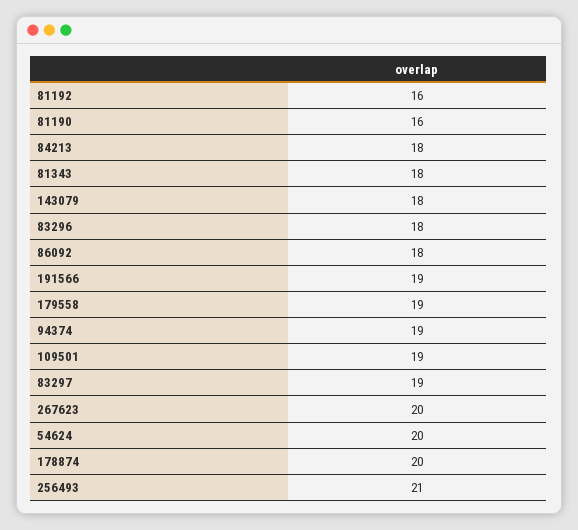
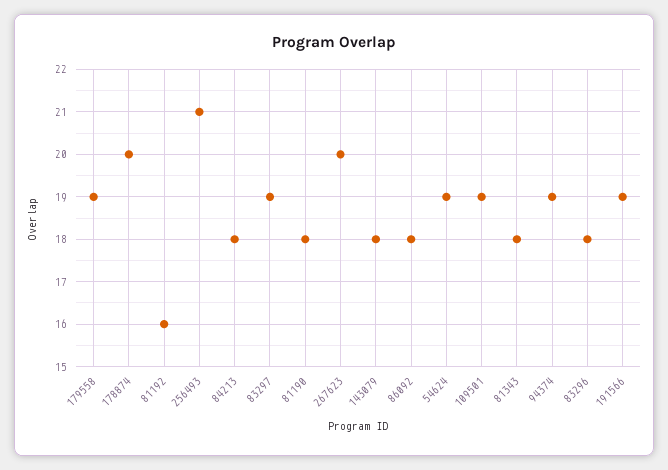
  {
    "81192": 16,
-   "81190": 16,
+   "81190": 18,
    "84213": 18,
    "81343": 18,
    "143079": 18,
    "83296": 18,
    "86092": 18,
    "191566": 19,
    "179558": 19,
    "94374": 19,
    "109501": 19,
    "83297": 19,
    "267623": 20,
-   "54624": 20,
+   "54624": 19,
    "178874": 20,
    "256493": 21
  }

